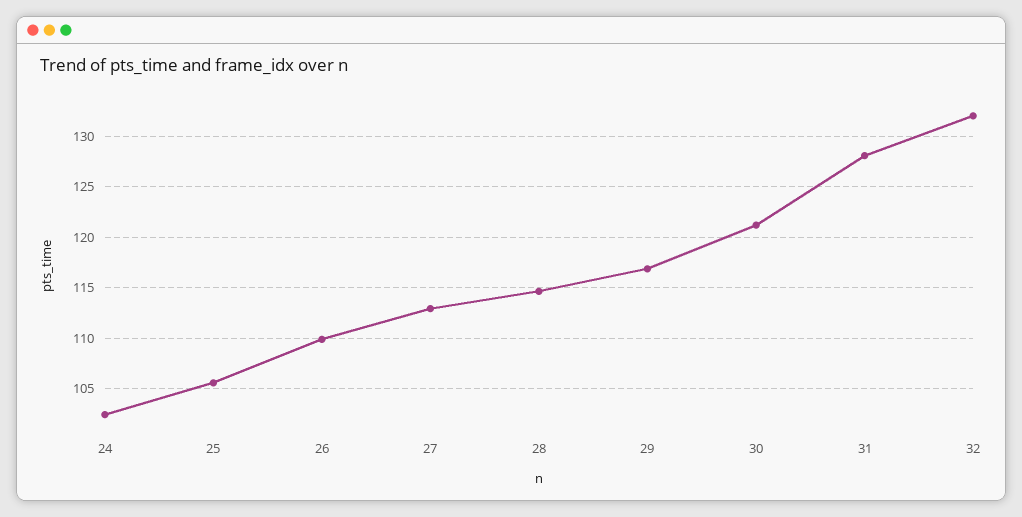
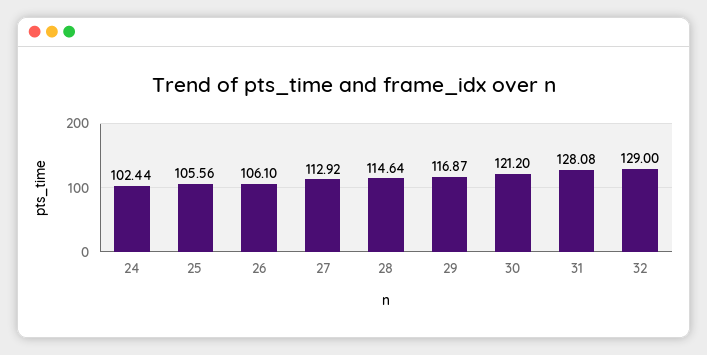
  {
    "24": 102.44,
    "25": 105.56,
-   "26": 110,
+   "26": 106.1,
    "27": 112.92,
    "28": 114.64,
    "29": 116.87,
    "30": 121.2,
    "31": 128.08,
-   "32": 132
+   "32": 129
  }

